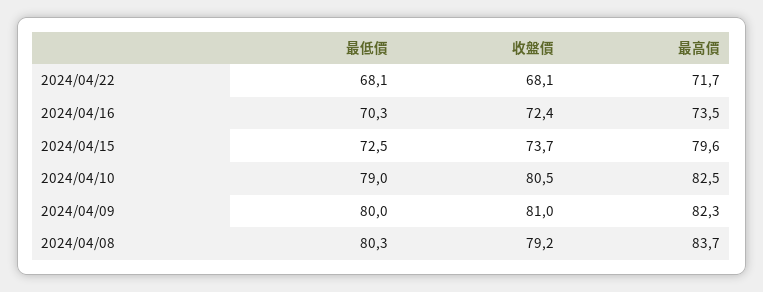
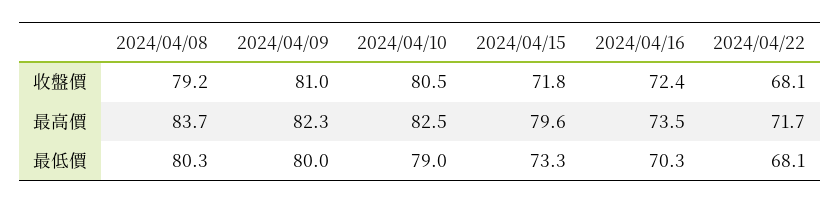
  {
    "最低價": {
      "2024/04/22": 68.1,
      "2024/04/16": 70.3,
-     "2024/04/15": 72.5,
+     "2024/04/15": 73.3,
      "2024/04/10": 79,
      "2024/04/09": 80,
      "2024/04/08": 80.3
    },
    "收盤價": {
      "2024/04/22": 68.1,
      "2024/04/16": 72.4,
-     "2024/04/15": 73.7,
+     "2024/04/15": 71.8,
      "2024/04/10": 80.5,
      "2024/04/09": 81,
      "2024/04/08": 79.2
    },
    "最高價": {
      "2024/04/22": 71.7,
      "2024/04/16": 73.5,
      "2024/04/15": 79.6,
      "2024/04/10": 82.5,
      "2024/04/09": 82.3,
      "2024/04/08": 83.7
    }
  }

